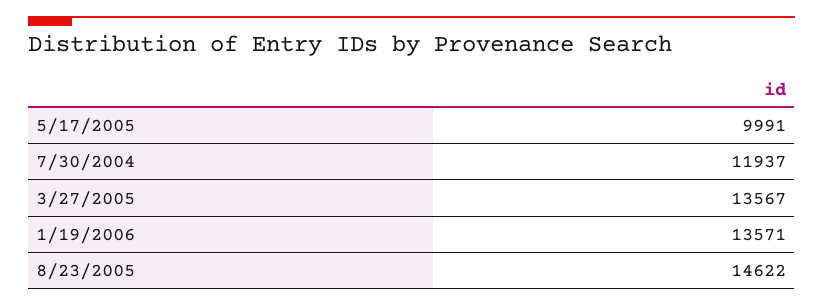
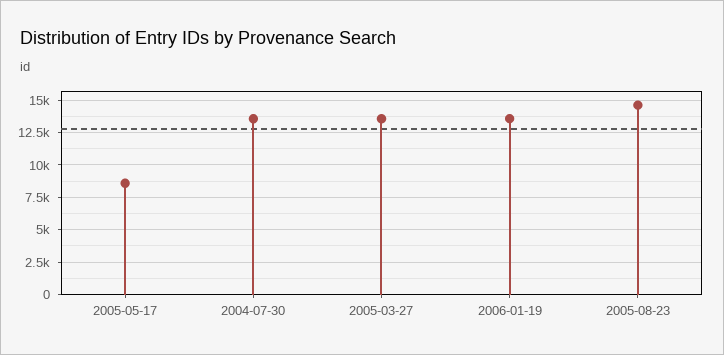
  {
-   "5/17/2005": 9991,
+   "5/17/2005": 8500,
-   "7/30/2004": 11937,
+   "7/30/2004": 13500,
    "3/27/2005": 13567,
    "1/19/2006": 13571,
    "8/23/2005": 14622
  }

